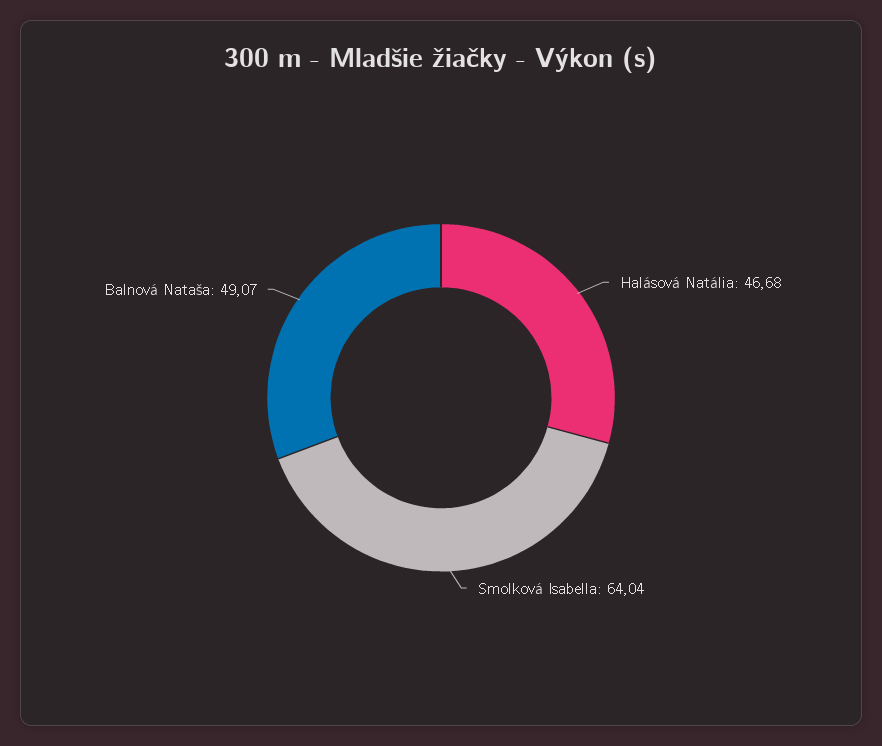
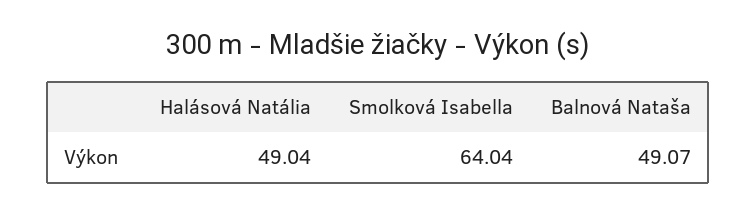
  {
-   "Halásová Natália": 46.68,
+   "Halásová Natália": 49.04,
    "Smolková Isabella": 64.04,
    "Balnová Nataša": 49.07
  }

